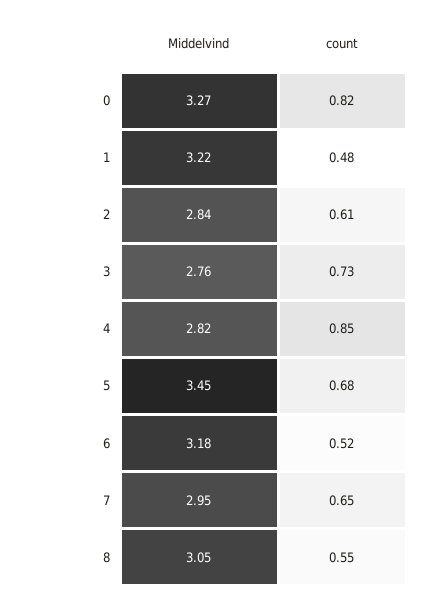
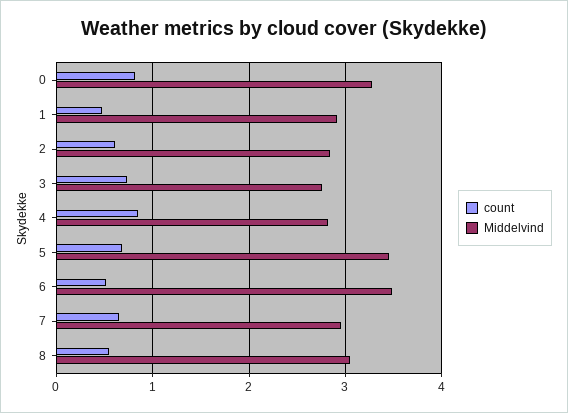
  {
    "Middelvind": {
      "0": 3.27,
-     "1": 3.22,
+     "1": 2.9,
      "2": 2.84,
      "3": 2.76,
      "4": 2.82,
      "5": 3.45,
-     "6": 3.18,
+     "6": 3.5,
      "7": 2.95,
      "8": 3.05
    },
    "count": {
      "0": 0.82,
      "1": 0.48,
      "2": 0.61,
      "3": 0.73,
      "4": 0.85,
      "5": 0.68,
      "6": 0.52,
      "7": 0.65,
      "8": 0.55
    }
  }

